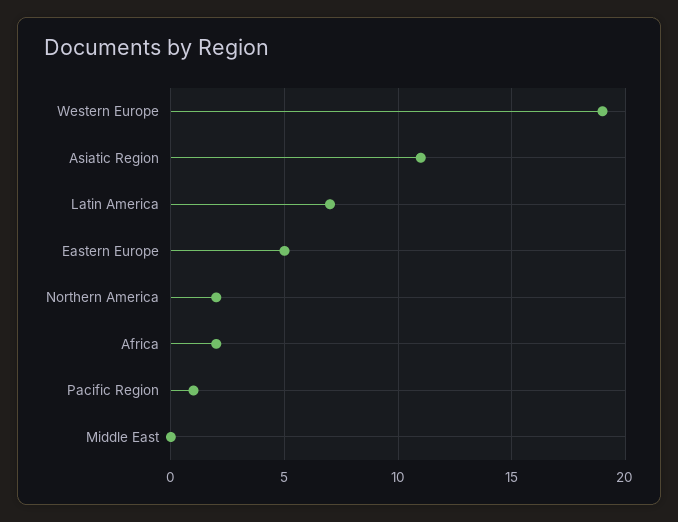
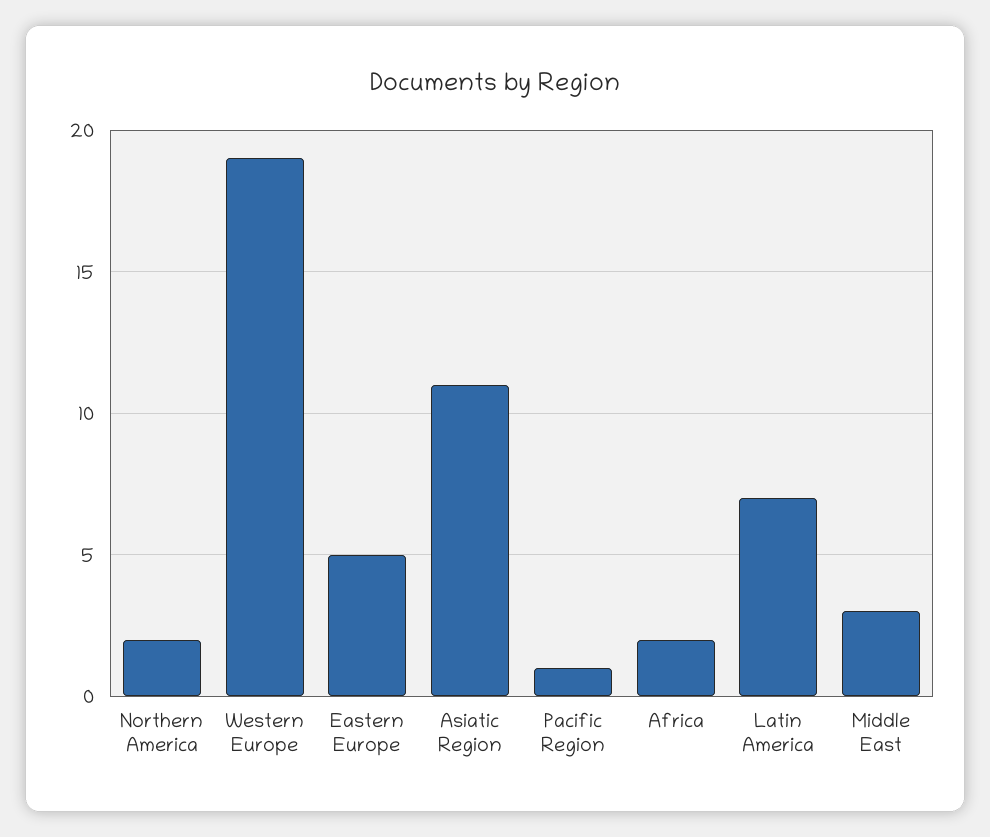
  {
    "Western Europe": 19,
    "Asiatic Region": 11,
    "Latin America": 7,
    "Eastern Europe": 5,
    "Northern America": 2,
    "Africa": 2,
    "Pacific Region": 1,
-   "Middle East": 0
+   "Middle East": 3
  }

